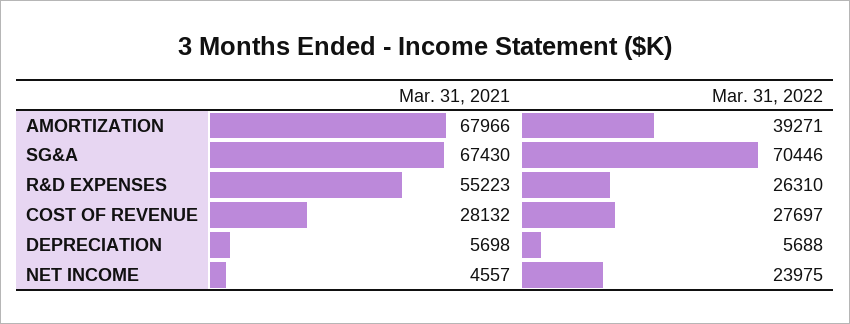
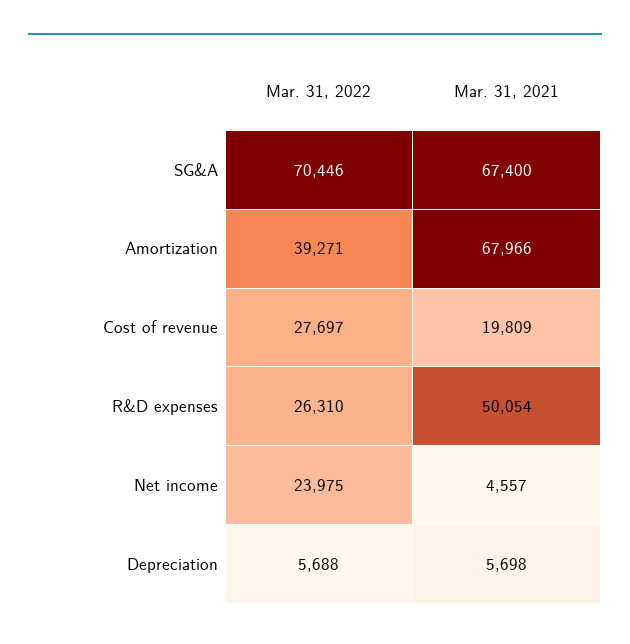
  {
    "Mar. 31, 2021": {
      "AMORTIZATION": 67966,
-     "SG&A": 67430,
+     "SG&A": 67400,
-     "R&D EXPENSES": 55223,
+     "R&D EXPENSES": 50054,
-     "COST OF REVENUE": 28132,
+     "COST OF REVENUE": 19809,
      "DEPRECIATION": 5698,
      "NET INCOME": 4557
    },
    "Mar. 31, 2022": {
      "AMORTIZATION": 39271,
      "SG&A": 70446,
      "R&D EXPENSES": 26310,
      "COST OF REVENUE": 27697,
      "DEPRECIATION": 5688,
      "NET INCOME": 23975
    }
  }

